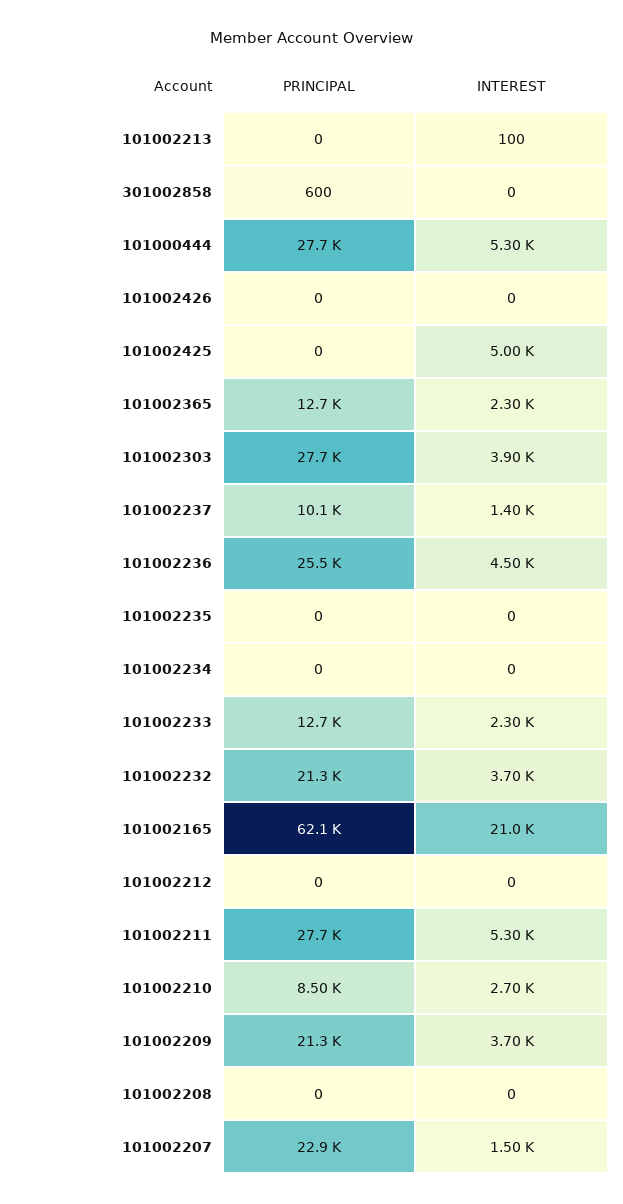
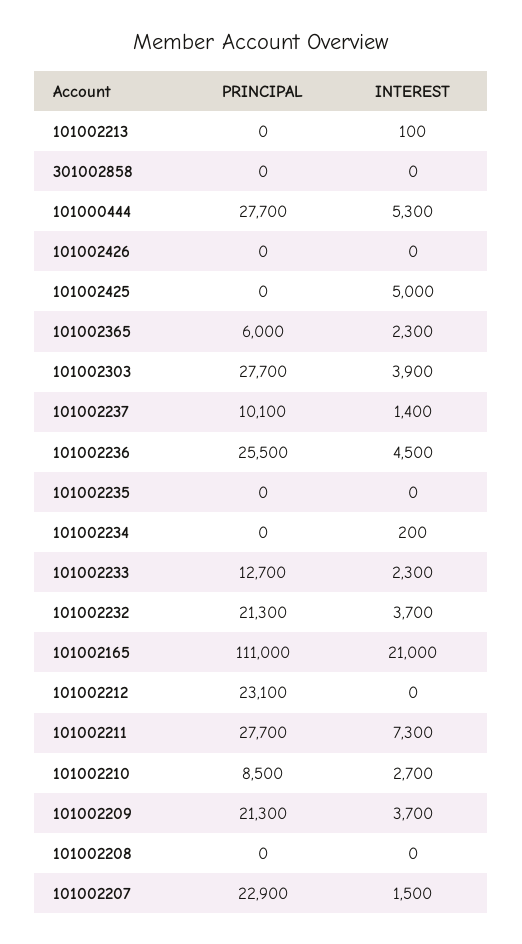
  {
    "PRINCIPAL": {
      "101002213": 0,
-     "301002858": 600,
+     "301002858": 0,
      "101000444": 27700,
      "101002426": 0,
      "101002425": 0,
-     "101002365": 12700,
+     "101002365": 6000,
      "101002303": 27700,
      "101002237": 10100,
      "101002236": 25500,
      "101002235": 0,
      "101002234": 0,
      "101002233": 12700,
      "101002232": 21300,
-     "101002165": 62100,
+     "101002165": 111000,
-     "101002212": 0,
+     "101002212": 23100,
      "101002211": 27700,
      "101002210": 8500,
      "101002209": 21300,
      "101002208": 0,
      "101002207": 22900
    },
    "INTEREST": {
      "101002213": 100,
      "301002858": 0,
      "101000444": 5300,
      "101002426": 0,
      "101002425": 5000,
      "101002365": 2300,
      "101002303": 3900,
      "101002237": 1400,
      "101002236": 4500,
      "101002235": 0,
-     "101002234": 0,
+     "101002234": 200,
      "101002233": 2300,
      "101002232": 3700,
      "101002165": 21000,
      "101002212": 0,
-     "101002211": 5300,
+     "101002211": 7300,
      "101002210": 2700,
      "101002209": 3700,
      "101002208": 0,
      "101002207": 1500
    }
  }

